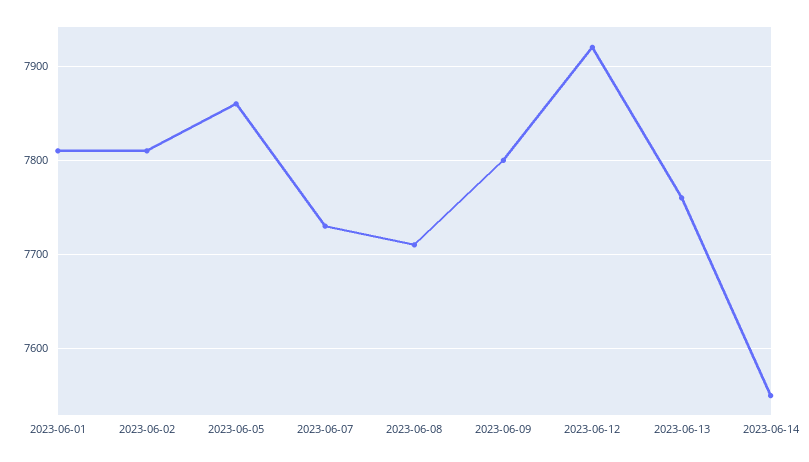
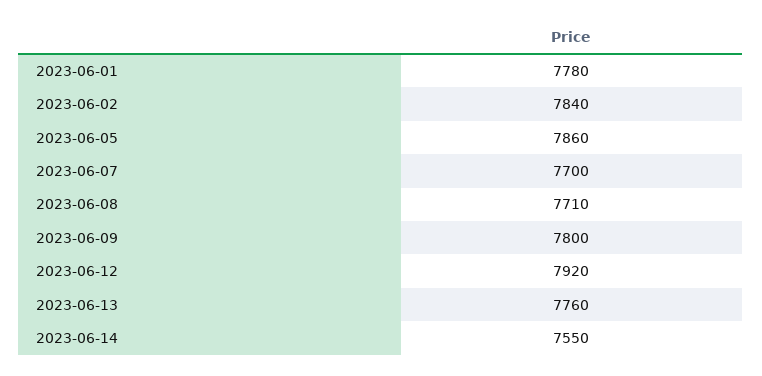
  {
-   "2023-06-01": 7810,
+   "2023-06-01": 7780,
-   "2023-06-02": 7810,
+   "2023-06-02": 7840,
    "2023-06-05": 7860,
-   "2023-06-07": 7730,
+   "2023-06-07": 7700,
    "2023-06-08": 7710,
    "2023-06-09": 7800,
    "2023-06-12": 7920,
    "2023-06-13": 7760,
    "2023-06-14": 7550
  }

